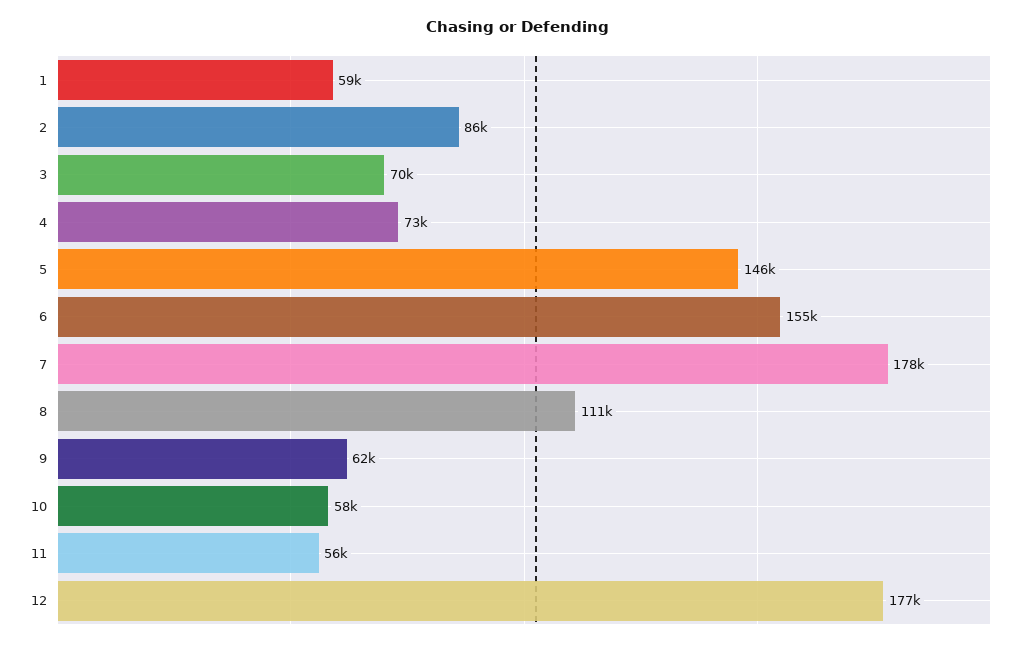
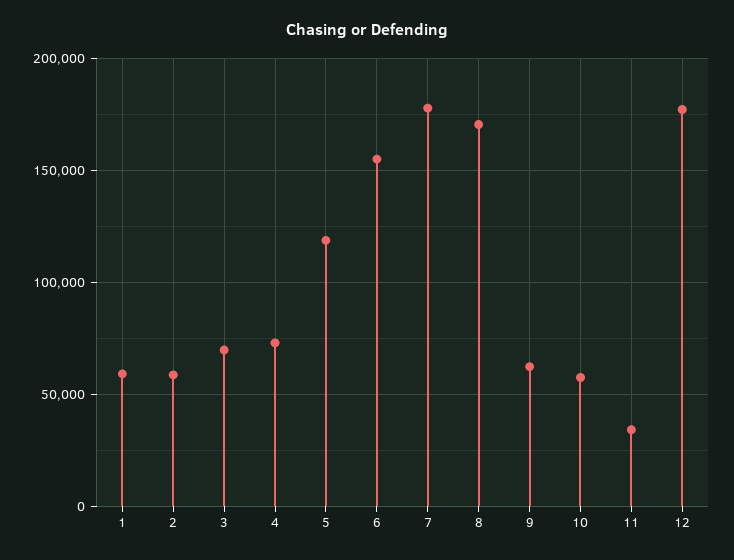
  {
    "1": 59000,
-   "2": 86000,
+   "2": 60000,
    "3": 70000,
    "4": 73000,
-   "5": 146000,
+   "5": 120000,
    "6": 155000,
    "7": 178000,
-   "8": 111000,
+   "8": 170000,
    "9": 62000,
    "10": 58000,
-   "11": 56000,
+   "11": 35000,
    "12": 177000
  }

